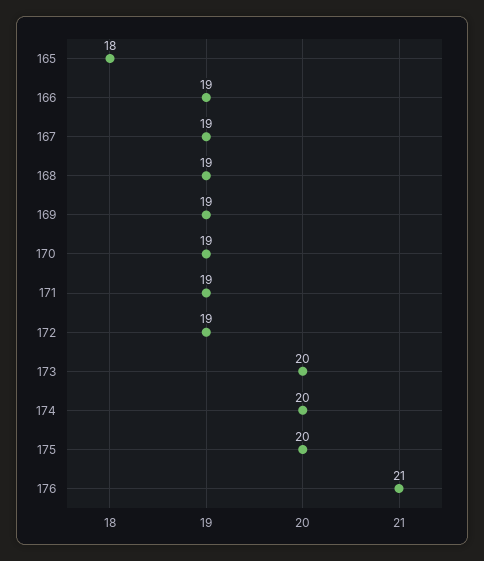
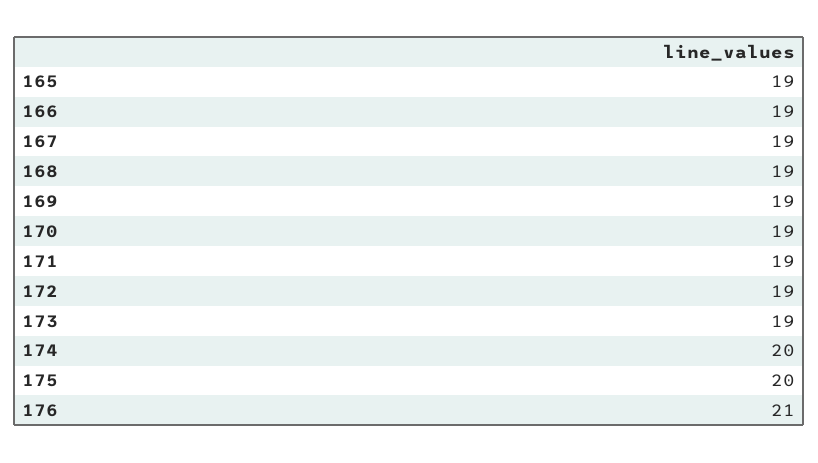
  {
-   "165": 18,
+   "165": 19,
    "166": 19,
    "167": 19,
    "168": 19,
    "169": 19,
    "170": 19,
    "171": 19,
    "172": 19,
-   "173": 20,
+   "173": 19,
    "174": 20,
    "175": 20,
    "176": 21
  }

